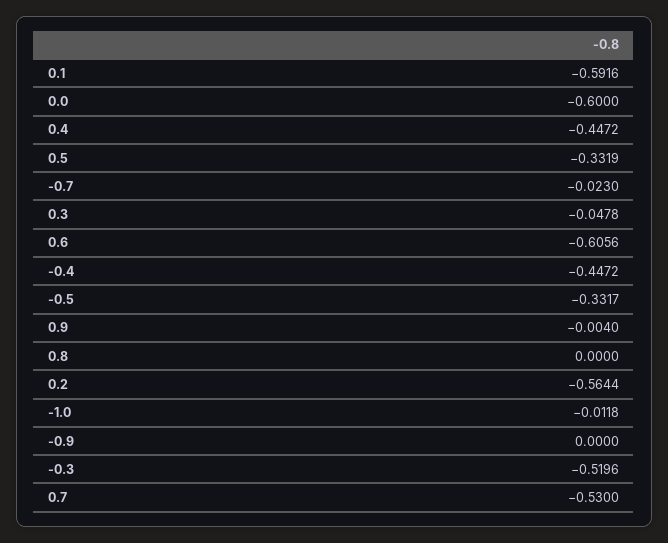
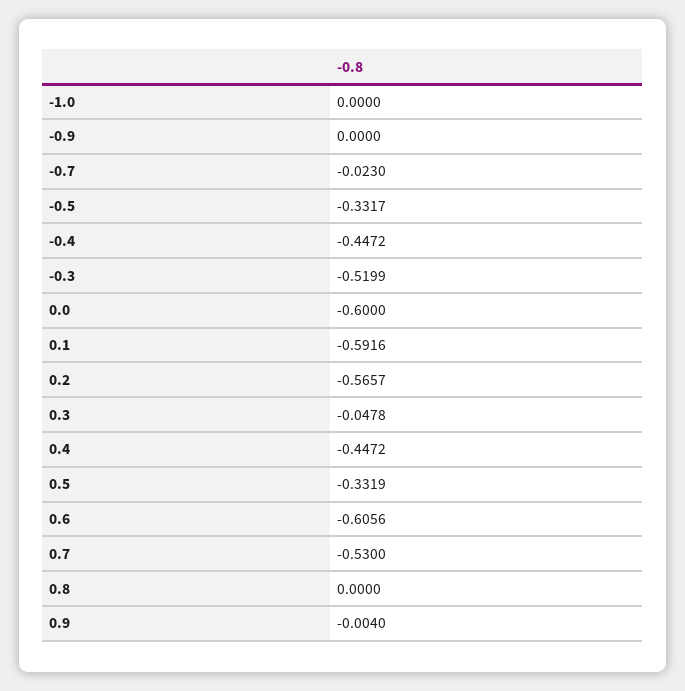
  {
    "0.1": -0.5916,
    "0.0": -0.6,
    "0.4": -0.4472,
    "0.5": -0.3319,
    "-0.7": -0.023,
    "0.3": -0.0478,
    "0.6": -0.6056,
    "-0.4": -0.4472,
    "-0.5": -0.3317,
    "0.9": -0.004,
    "0.8": 0,
-   "0.2": -0.5644,
+   "0.2": -0.5657,
-   "-1.0": -0.0118,
+   "-1.0": 0,
    "-0.9": 0,
-   "-0.3": -0.5196,
+   "-0.3": -0.5199,
    "0.7": -0.53
  }

